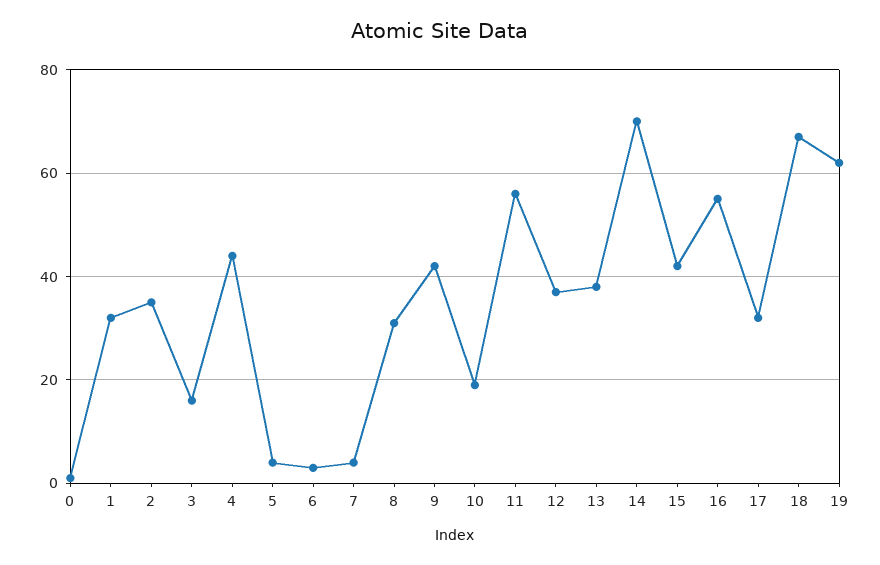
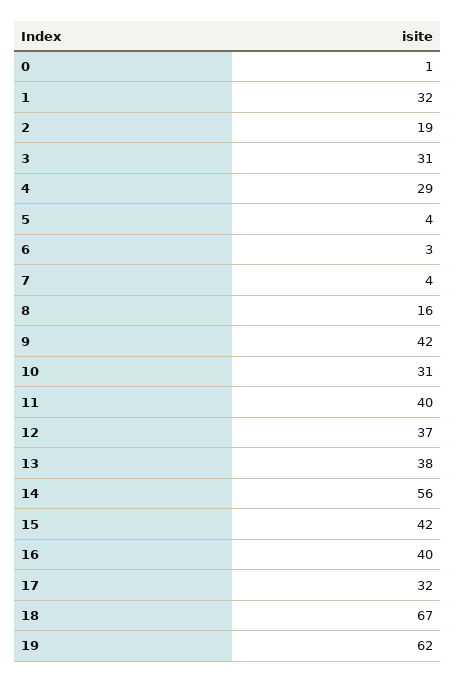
  {
    "0": 1,
    "1": 32,
-   "2": 35,
+   "2": 19,
-   "3": 15,
+   "3": 31,
-   "4": 45,
+   "4": 29,
    "5": 4,
    "6": 3,
    "7": 4,
-   "8": 30,
+   "8": 16,
    "9": 42,
-   "10": 20,
+   "10": 31,
-   "11": 55,
+   "11": 40,
    "12": 37,
    "13": 38,
-   "14": 70,
+   "14": 56,
    "15": 42,
-   "16": 55,
+   "16": 40,
    "17": 32,
    "18": 67,
    "19": 62
  }

